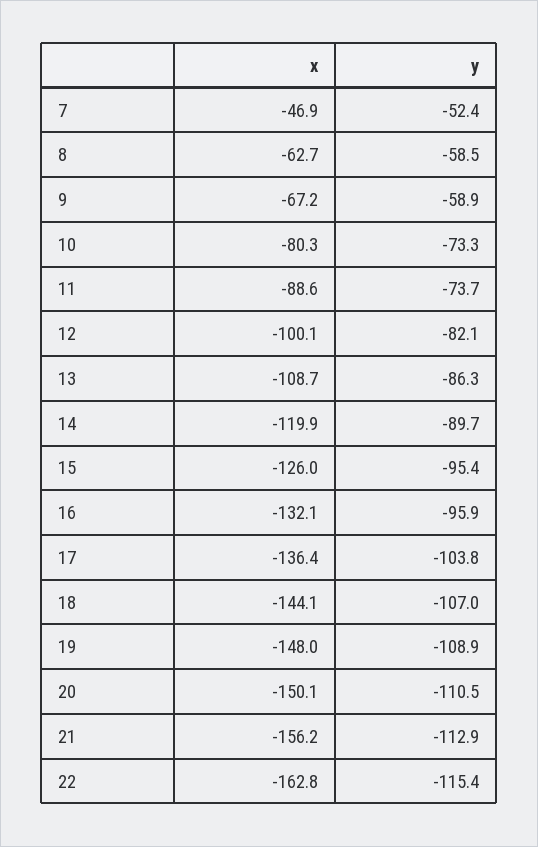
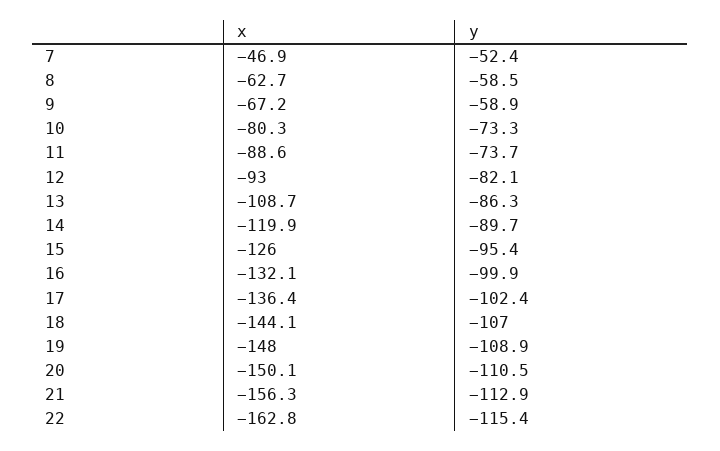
  {
    "x": {
      "7": -46.9,
      "8": -62.7,
      "9": -67.2,
      "10": -80.3,
      "11": -88.6,
-     "12": -100.1,
+     "12": -93,
      "13": -108.7,
      "14": -119.9,
      "15": -126,
      "16": -132.1,
      "17": -136.4,
      "18": -144.1,
      "19": -148,
      "20": -150.1,
-     "21": -156.2,
+     "21": -156.3,
      "22": -162.8
    },
    "y": {
      "7": -52.4,
      "8": -58.5,
      "9": -58.9,
      "10": -73.3,
      "11": -73.7,
      "12": -82.1,
      "13": -86.3,
      "14": -89.7,
      "15": -95.4,
-     "16": -95.9,
+     "16": -99.9,
-     "17": -103.8,
+     "17": -102.4,
      "18": -107,
      "19": -108.9,
      "20": -110.5,
      "21": -112.9,
      "22": -115.4
    }
  }

